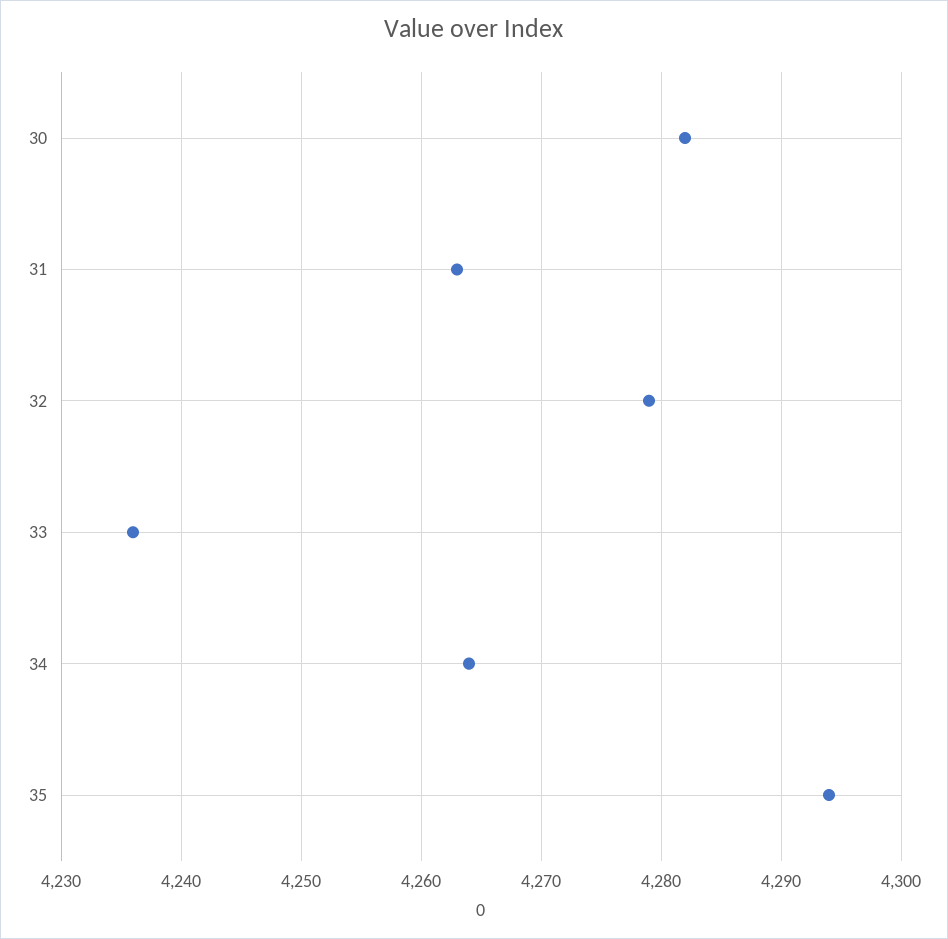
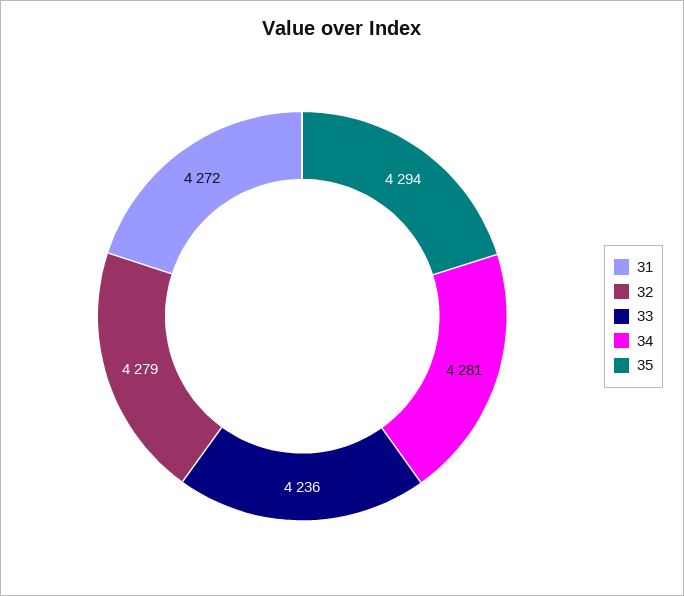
  {
-   "30": 4282,
-   "31": 4263,
+   "31": 4272,
    "32": 4279,
    "33": 4236,
-   "34": 4264,
+   "34": 4281,
    "35": 4294
  }

